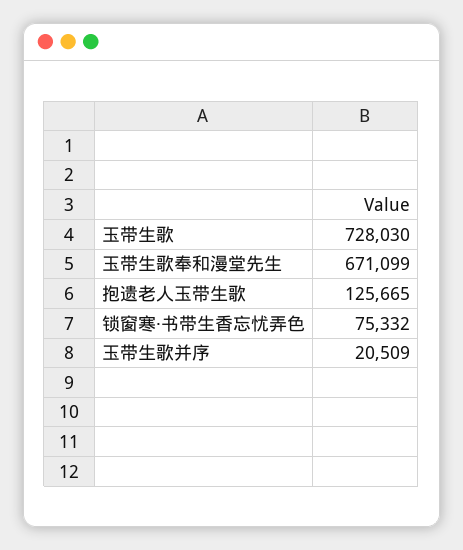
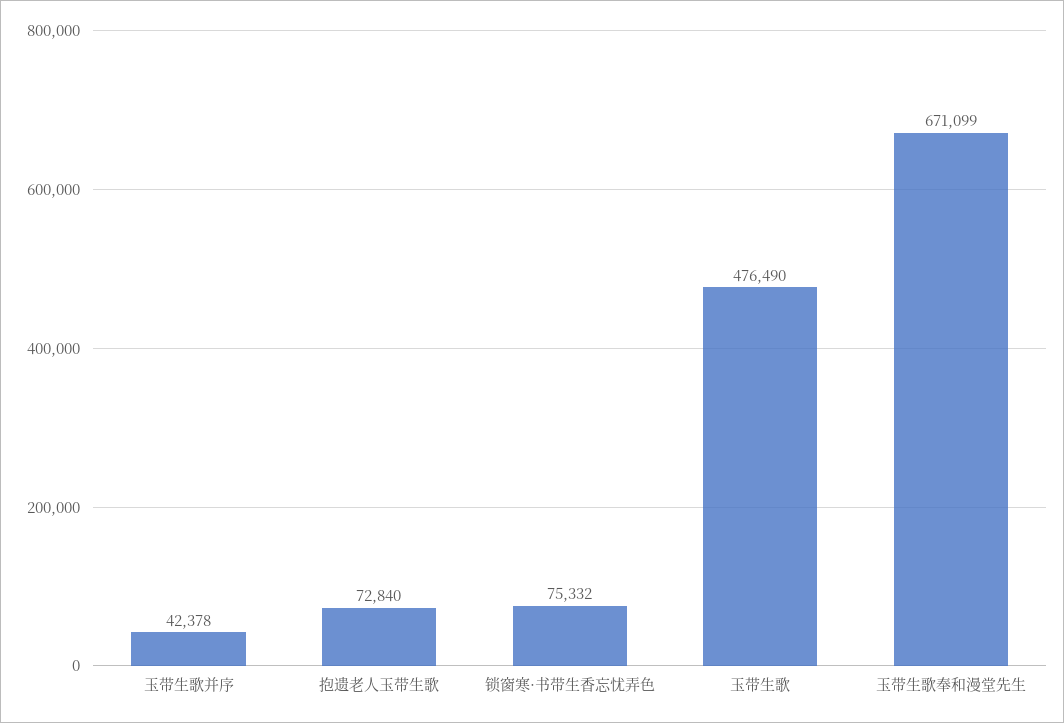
  {
-   "玉带生歌": 728030,
+   "玉带生歌": 476490,
    "玉带生歌奉和漫堂先生": 671099,
-   "抱遗老人玉带生歌": 125665,
+   "抱遗老人玉带生歌": 72840,
    "锁窗寒·书带生香忘忧弄色": 75332,
-   "玉带生歌并序": 20509
+   "玉带生歌并序": 42378
  }

